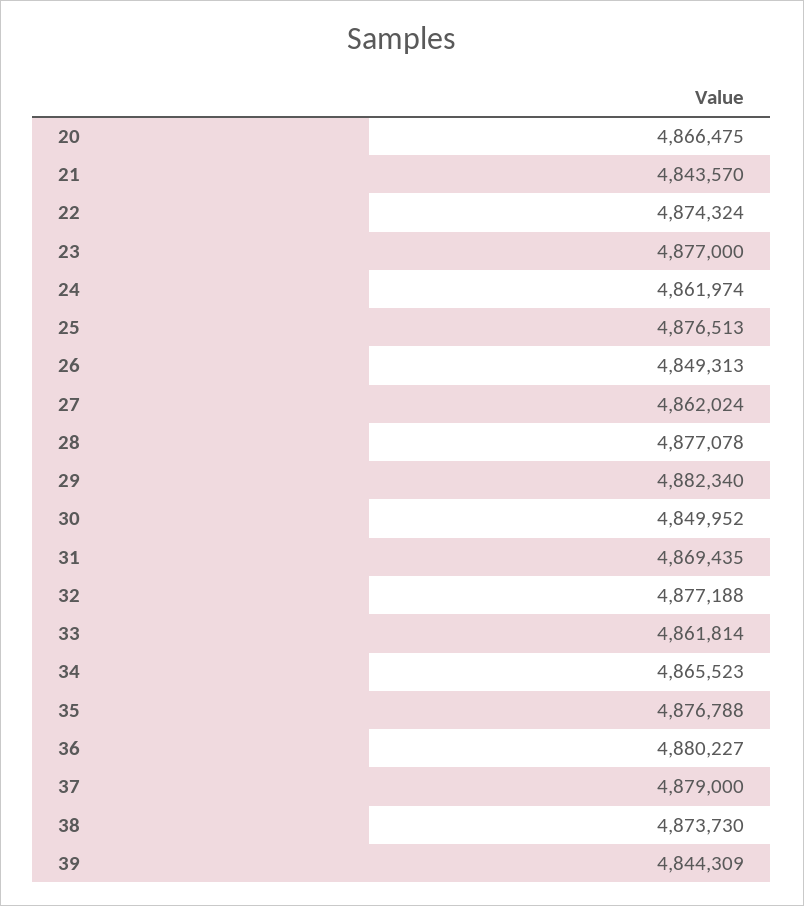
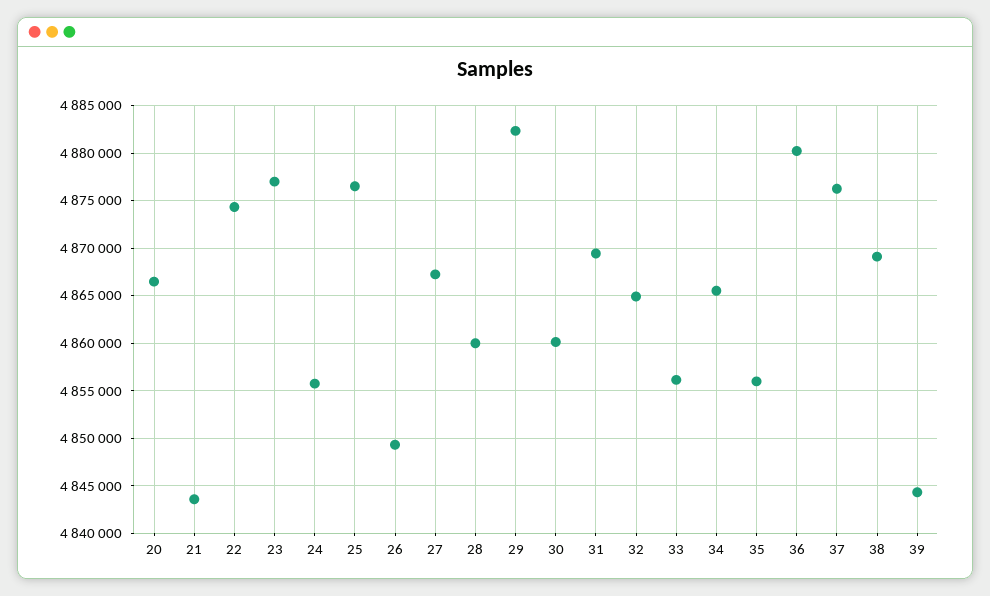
  {
    "20": 4866475,
    "21": 4843570,
    "22": 4874324,
    "23": 4877000,
-   "24": 4861974,
+   "24": 4856000,
    "25": 4876513,
    "26": 4849313,
-   "27": 4862024,
+   "27": 4867000,
-   "28": 4877078,
+   "28": 4860000,
    "29": 4882340,
-   "30": 4849952,
+   "30": 4860000,
    "31": 4869435,
-   "32": 4877188,
+   "32": 4865000,
-   "33": 4861814,
+   "33": 4856000,
    "34": 4865523,
-   "35": 4876788,
+   "35": 4856000,
    "36": 4880227,
-   "37": 4879000,
+   "37": 4876000,
-   "38": 4873730,
+   "38": 4869000,
    "39": 4844309
  }

